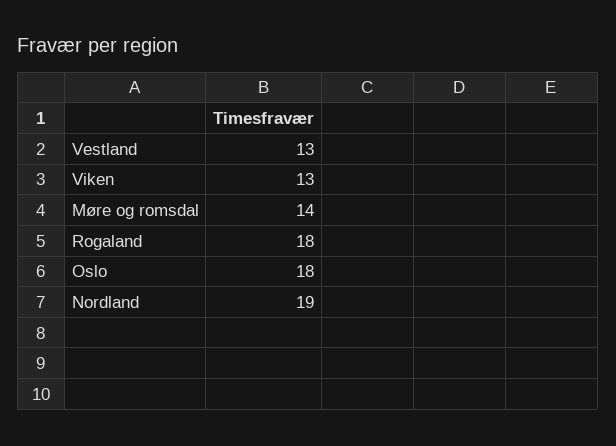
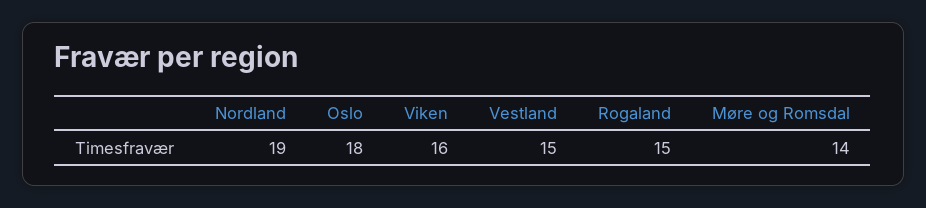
  {
-   "Vestland": 13,
+   "Vestland": 15,
-   "Viken": 13,
+   "Viken": 16,
    "Møre og romsdal": 14,
-   "Rogaland": 18,
+   "Rogaland": 15,
    "Oslo": 18,
    "Nordland": 19
  }

